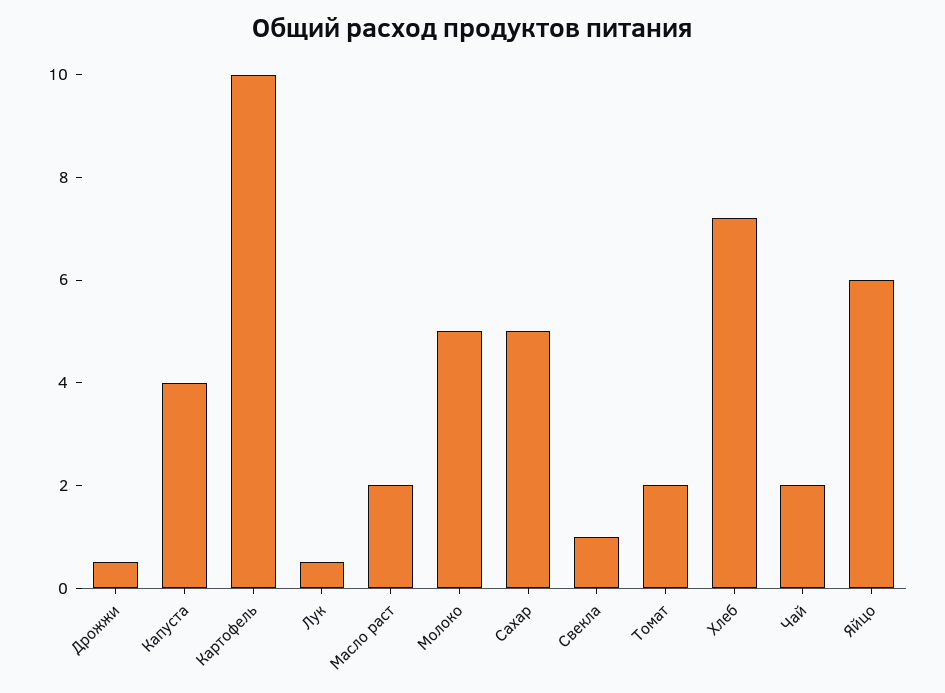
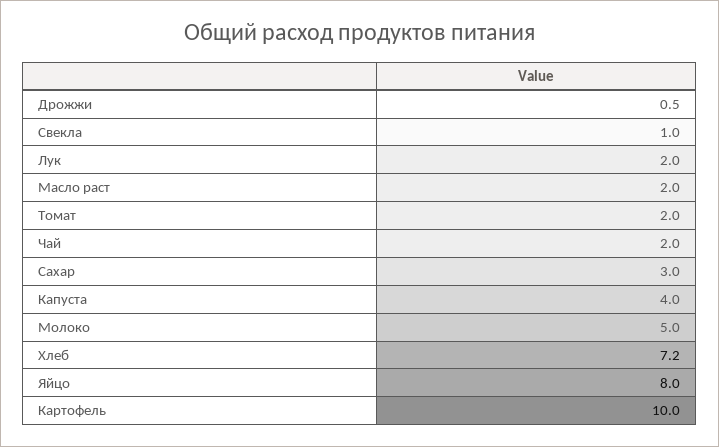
  {
    "Дрожжи": 0.5,
    "Капуста": 4,
    "Картофель": 10,
-   "Лук": 0.5,
+   "Лук": 2,
    "Масло раст": 2,
    "Молоко": 5,
-   "Сахар": 5,
+   "Сахар": 3,
    "Свекла": 1,
    "Томат": 2,
    "Хлеб": 7.2,
    "Чай": 2,
-   "Яйцо": 6
+   "Яйцо": 8
  }

